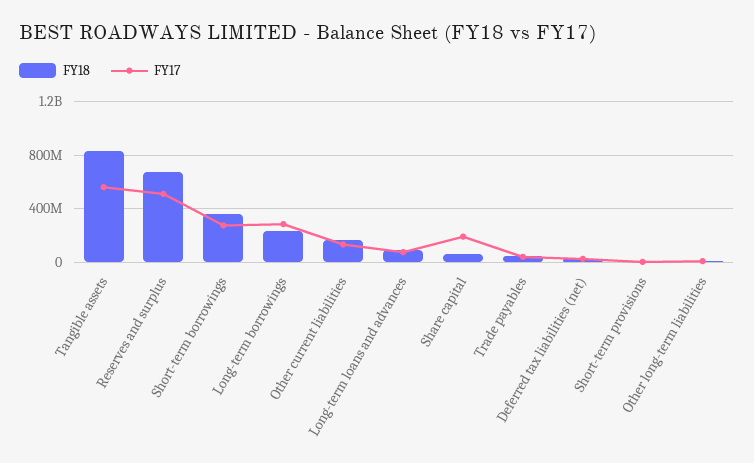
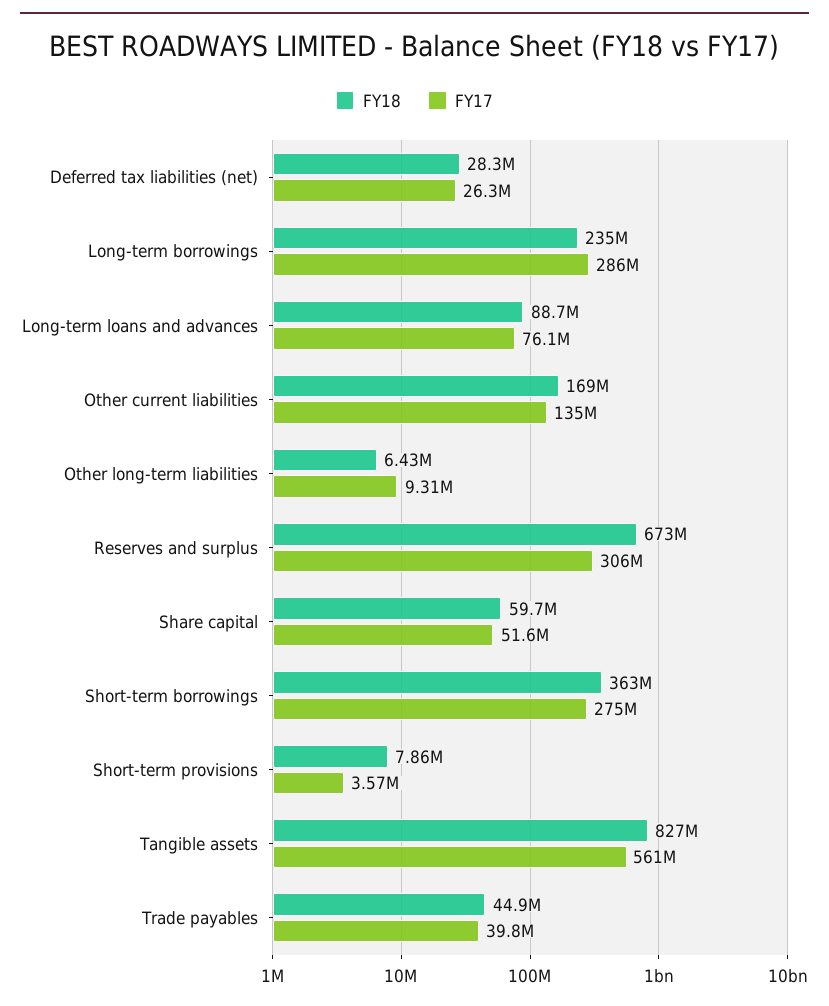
  {
    "FY18": {
      "Tangible assets": 827000000,
      "Reserves and surplus": 673000000,
      "Short-term borrowings": 363000000,
      "Long-term borrowings": 235000000,
      "Other current liabilities": 169000000,
      "Long-term loans and advances": 88700000,
      "Share capital": 59700000,
      "Trade payables": 44900000,
      "Deferred tax liabilities (net)": 28300000,
      "Short-term provisions": 7860000,
      "Other long-term liabilities": 6430000
    },
    "FY17": {
      "Tangible assets": 561000000,
-     "Reserves and surplus": 500000000,
+     "Reserves and surplus": 306000000,
      "Short-term borrowings": 275000000,
      "Long-term borrowings": 286000000,
      "Other current liabilities": 135000000,
      "Long-term loans and advances": 76100000,
-     "Share capital": 200000000,
+     "Share capital": 51600000,
      "Trade payables": 39800000,
      "Deferred tax liabilities (net)": 26300000,
      "Short-term provisions": 3570000,
      "Other long-term liabilities": 9310000
    }
  }

